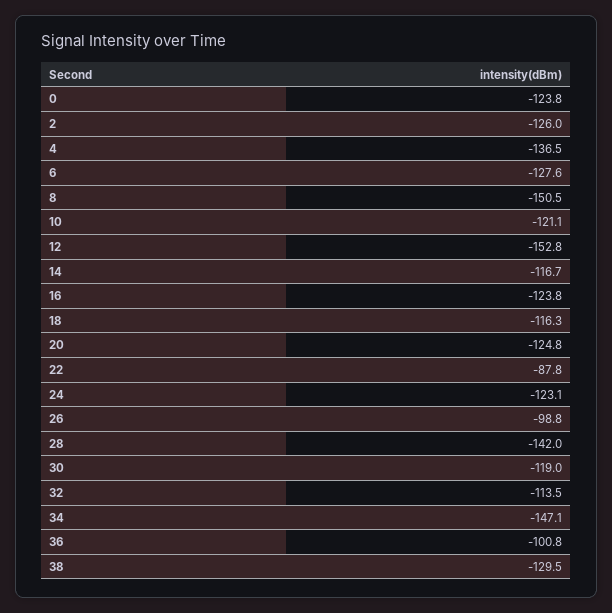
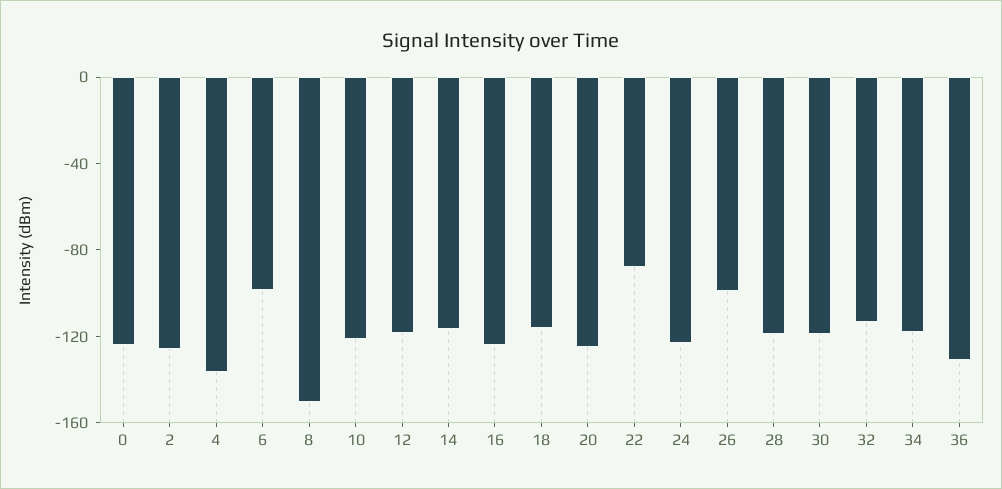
  {
    "0": -123.8,
    "2": -126,
    "4": -136.5,
-   "6": -127.6,
+   "6": -100,
    "8": -150.5,
    "10": -121.1,
-   "12": -152.8,
+   "12": -120,
    "14": -116.7,
    "16": -123.8,
    "18": -116.3,
    "20": -124.8,
    "22": -87.8,
    "24": -123.1,
    "26": -98.8,
-   "28": -142,
+   "28": -120,
    "30": -119,
    "32": -113.5,
-   "34": -147.1,
+   "34": -120,
-   "36": -100.8,
+   "36": -130
-   "38": -129.5
  }

